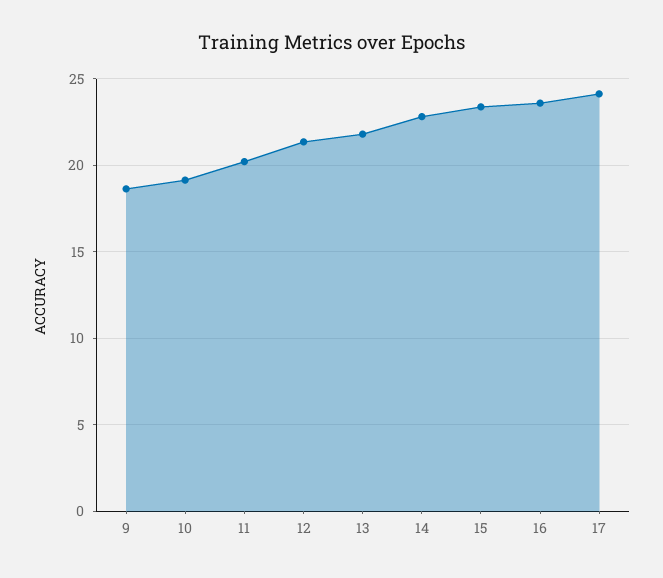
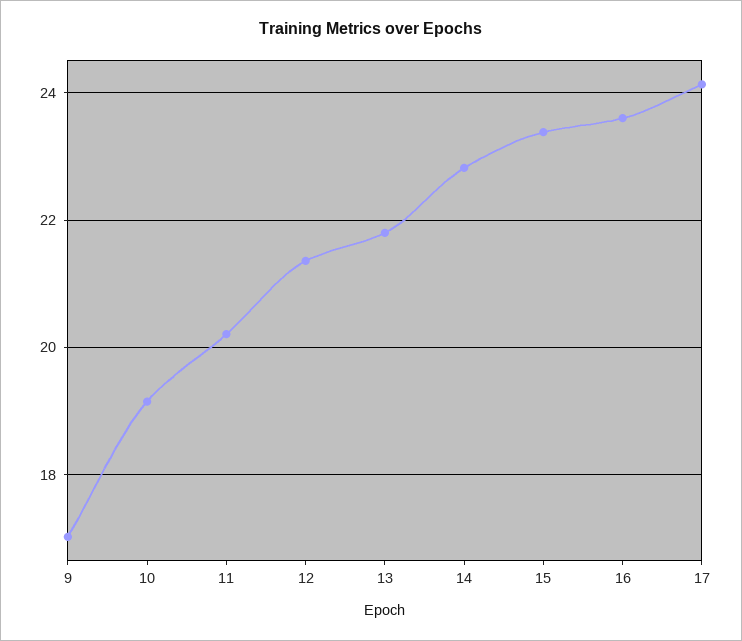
  {
-   "9": 18.5,
+   "9": 17,
    "10": 19.2,
    "11": 20.2,
    "12": 21.4,
    "13": 21.8,
    "14": 22.8,
    "15": 23.4,
    "16": 23.6,
    "17": 24.2
  }

